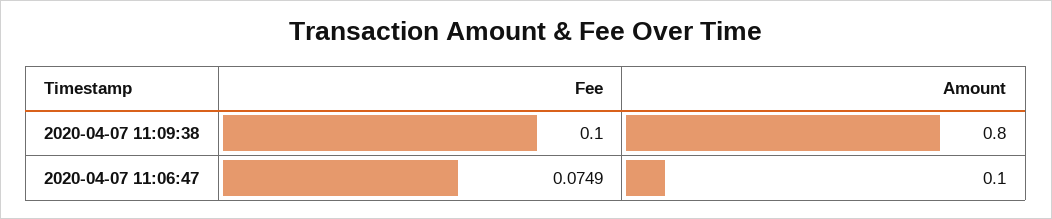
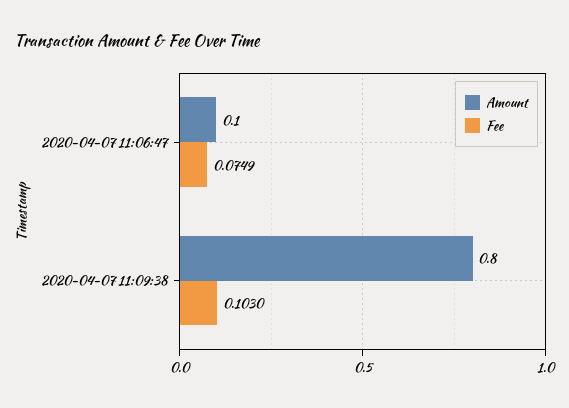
  {
    "Fee": {
-     "2020-04-07 11:09:38": 0.1,
+     "2020-04-07 11:09:38": 0.103,
      "2020-04-07 11:06:47": 0.0749
    },
    "Amount": {
      "2020-04-07 11:09:38": 0.8,
      "2020-04-07 11:06:47": 0.1
    }
  }

